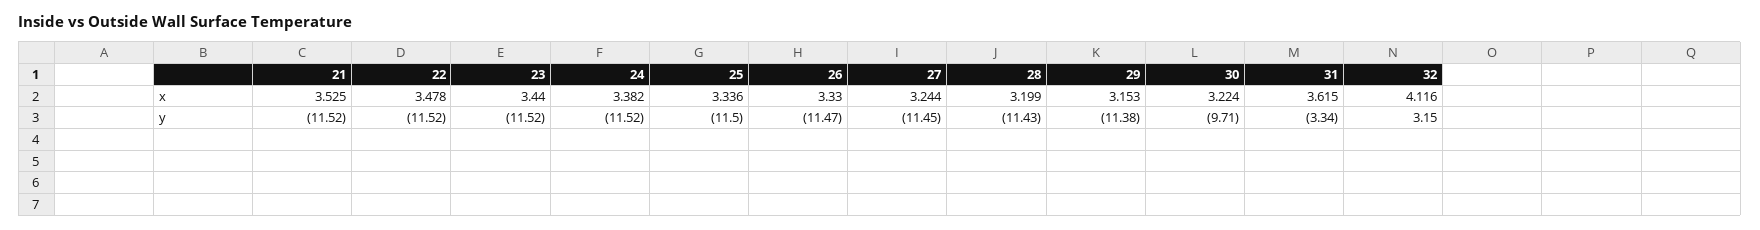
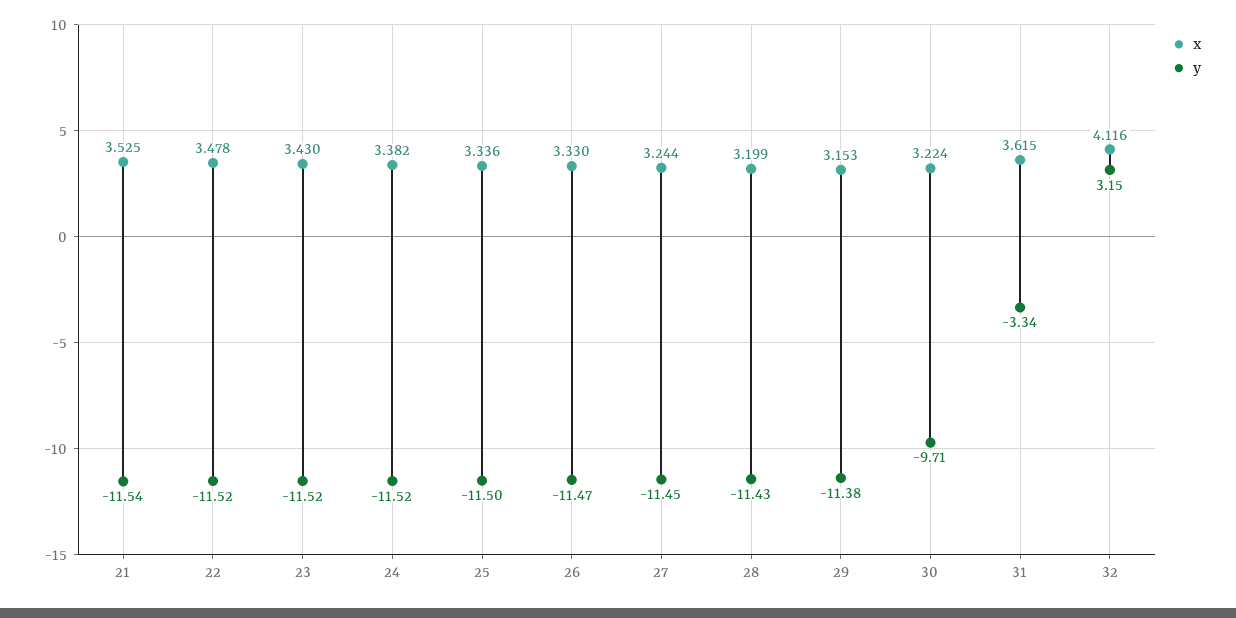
  {
    "x": {
      "21": 3.525,
      "22": 3.478,
-     "23": 3.44,
+     "23": 3.43,
      "24": 3.382,
      "25": 3.336,
      "26": 3.33,
      "27": 3.244,
      "28": 3.199,
      "29": 3.153,
      "30": 3.224,
      "31": 3.615,
      "32": 4.116
    },
    "y": {
-     "21": -11.52,
+     "21": -11.54,
      "22": -11.52,
      "23": -11.52,
      "24": -11.52,
      "25": -11.5,
      "26": -11.47,
      "27": -11.45,
      "28": -11.43,
      "29": -11.38,
      "30": -9.71,
      "31": -3.34,
      "32": 3.15
    }
  }

